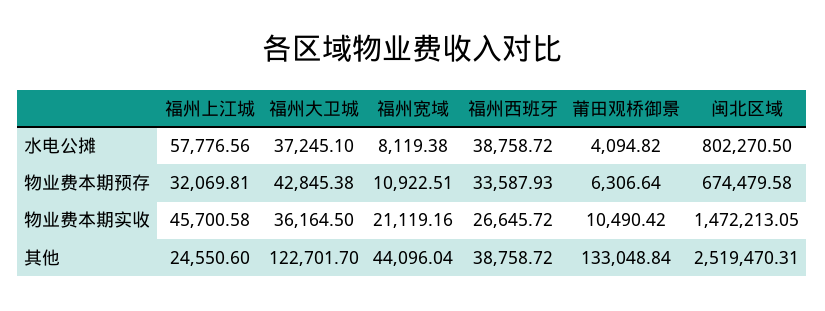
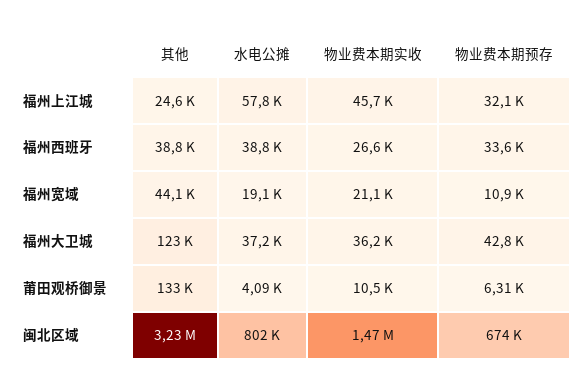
  {
    "福州上江城": {
      "水电公摊": 57776.56,
      "物业费本期预存": 32069.81,
      "物业费本期实收": 45700.58,
      "其他": 24550.6
    },
    "福州大卫城": {
      "水电公摊": 37245.1,
      "物业费本期预存": 42845.38,
      "物业费本期实收": 36164.5,
      "其他": 122701.7
    },
    "福州宽域": {
-     "水电公摊": 8119.38,
+     "水电公摊": 19100,
      "物业费本期预存": 10922.51,
      "物业费本期实收": 21119.16,
      "其他": 44096.04
    },
    "福州西班牙": {
      "水电公摊": 38758.72,
      "物业费本期预存": 33587.93,
      "物业费本期实收": 26645.72,
      "其他": 38758.72
    },
    "莆田观桥御景": {
      "水电公摊": 4094.82,
      "物业费本期预存": 6306.64,
      "物业费本期实收": 10490.42,
      "其他": 133048.84
    },
    "闽北区域": {
      "水电公摊": 802270.5,
      "物业费本期预存": 674479.58,
      "物业费本期实收": 1472213.05,
-     "其他": 2519470.31
+     "其他": 3230000
    }
  }

